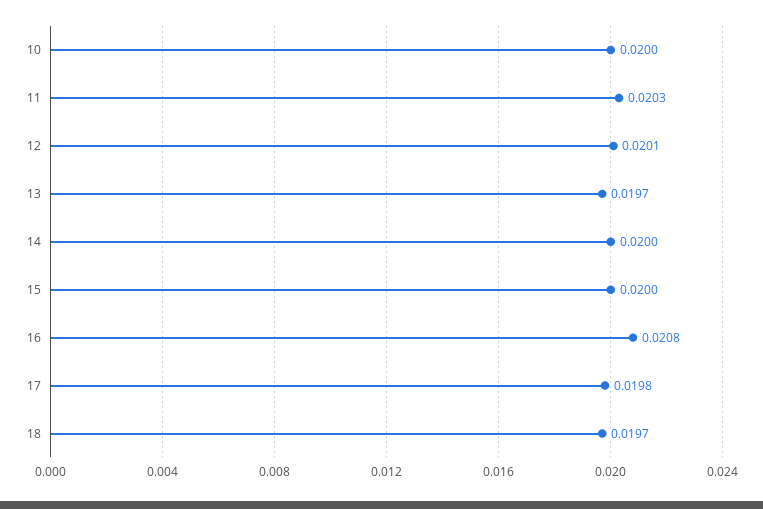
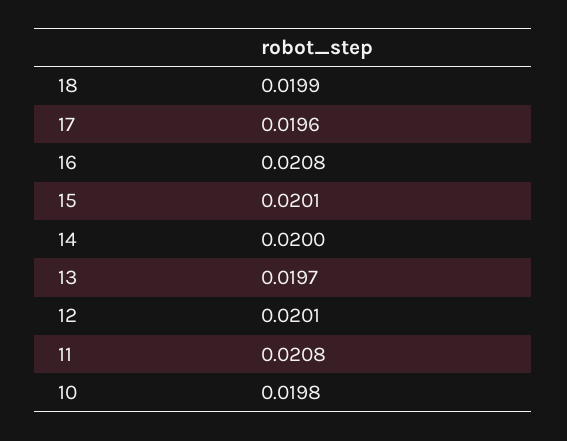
  {
-   "10": 0.02,
+   "10": 0.0198,
-   "11": 0.0203,
+   "11": 0.0208,
    "12": 0.0201,
    "13": 0.0197,
    "14": 0.02,
-   "15": 0.02,
+   "15": 0.0201,
    "16": 0.0208,
-   "17": 0.0198,
+   "17": 0.0196,
-   "18": 0.0197
+   "18": 0.0199
  }

